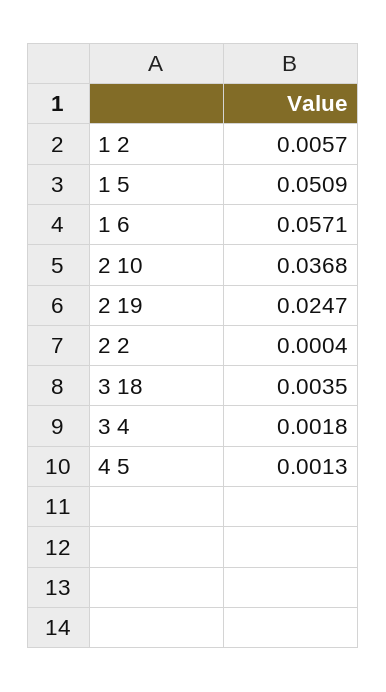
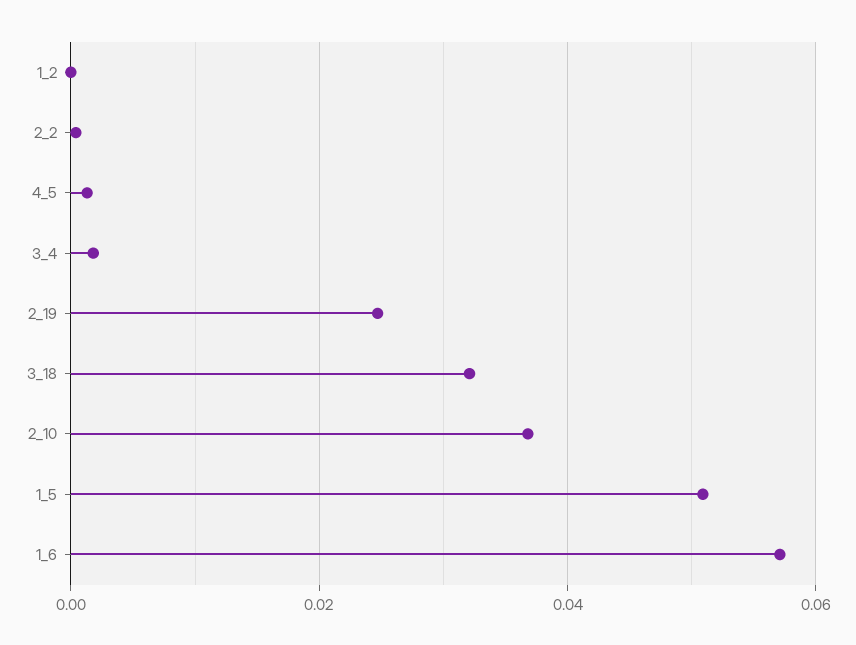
  {
-   "1 2": 0.0057,
+   "1 2": 0,
    "1 5": 0.0509,
    "1 6": 0.0571,
    "2 10": 0.0368,
    "2 19": 0.0247,
    "2 2": 0.0004,
-   "3 18": 0.0035,
+   "3 18": 0.032,
    "3 4": 0.0018,
    "4 5": 0.0013
  }

